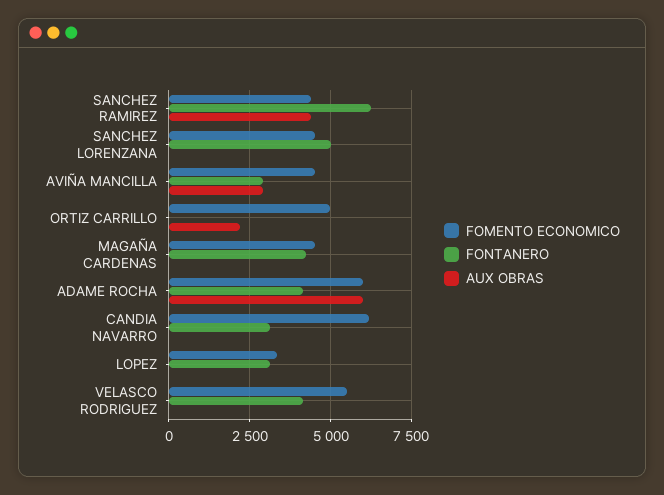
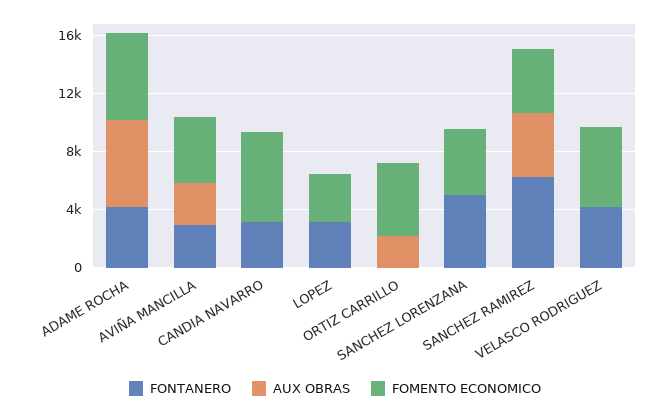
  {
    "FOMENTO ECONOMICO": {
      "SANCHEZ RAMIREZ": 4500,
      "SANCHEZ LORENZANA": 4500,
      "AVIÑA MANCILLA": 4500,
      "ORTIZ CARRILLO": 5000,
-     "MAGAÑA CARDENAS": 4500,
      "ADAME ROCHA": 6000,
      "CANDIA NAVARRO": 6250,
      "LOPEZ": 3250,
      "VELASCO RODRIGUEZ": 5500
    },
    "FONTANERO": {
      "SANCHEZ RAMIREZ": 6250,
      "SANCHEZ LORENZANA": 5000,
      "AVIÑA MANCILLA": 3000,
      "ORTIZ CARRILLO": 0,
-     "MAGAÑA CARDENAS": 4250,
      "ADAME ROCHA": 4250,
      "CANDIA NAVARRO": 3000,
      "LOPEZ": 3000,
      "VELASCO RODRIGUEZ": 4250
    },
    "AUX OBRAS": {
      "SANCHEZ RAMIREZ": 4500,
      "SANCHEZ LORENZANA": 0,
      "AVIÑA MANCILLA": 3000,
      "ORTIZ CARRILLO": 2250,
-     "MAGAÑA CARDENAS": 0,
      "ADAME ROCHA": 6000,
      "CANDIA NAVARRO": 0,
      "LOPEZ": 0,
      "VELASCO RODRIGUEZ": 0
    }
  }

